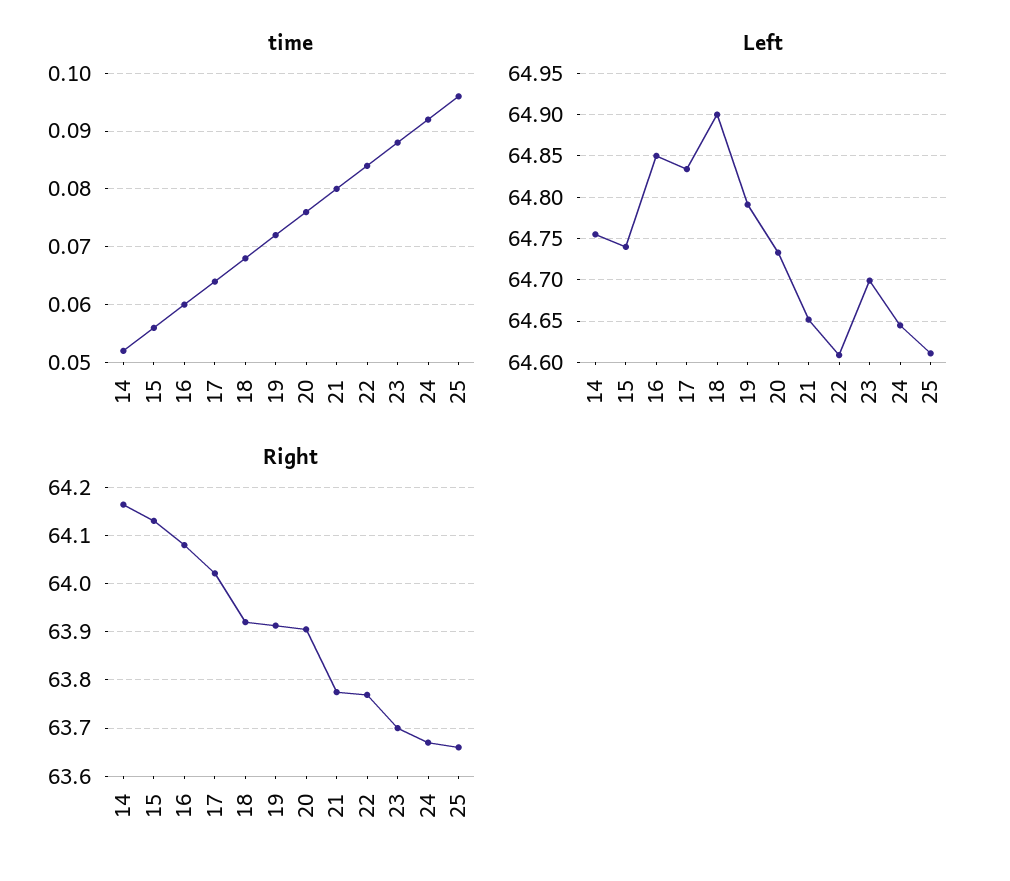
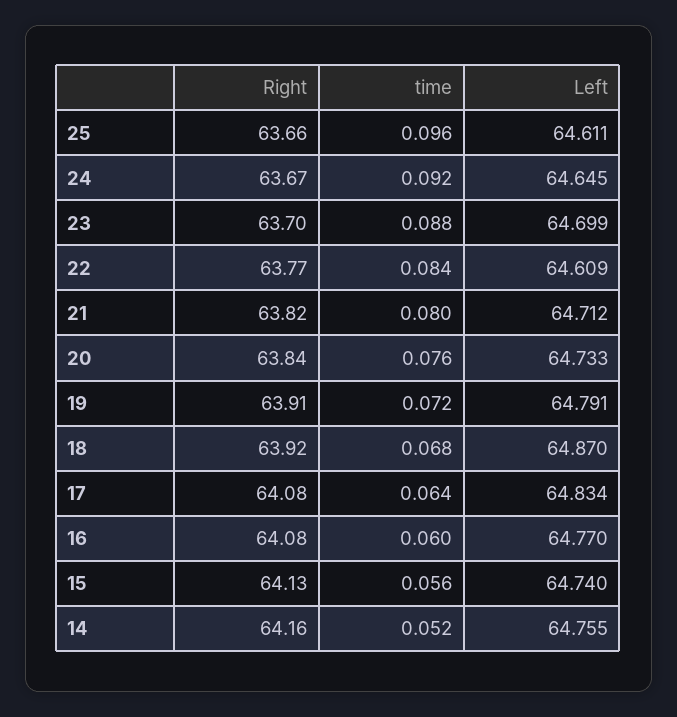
  {
    "time": {
      "14": 0.052,
      "15": 0.056,
      "16": 0.06,
      "17": 0.064,
      "18": 0.068,
      "19": 0.072,
      "20": 0.076,
      "21": 0.08,
      "22": 0.084,
      "23": 0.088,
      "24": 0.092,
      "25": 0.096
    },
    "Left": {
      "14": 64.755,
      "15": 64.74,
-     "16": 64.85,
+     "16": 64.77,
      "17": 64.834,
-     "18": 64.9,
+     "18": 64.87,
      "19": 64.791,
      "20": 64.733,
-     "21": 64.65,
+     "21": 64.712,
      "22": 64.609,
      "23": 64.699,
      "24": 64.645,
      "25": 64.611
    },
    "Right": {
      "14": 64.16,
      "15": 64.13,
      "16": 64.08,
-     "17": 64.02,
+     "17": 64.08,
      "18": 63.92,
      "19": 63.91,
-     "20": 63.9,
+     "20": 63.84,
-     "21": 63.78,
+     "21": 63.82,
      "22": 63.77,
      "23": 63.7,
      "24": 63.67,
      "25": 63.66
    }
  }

